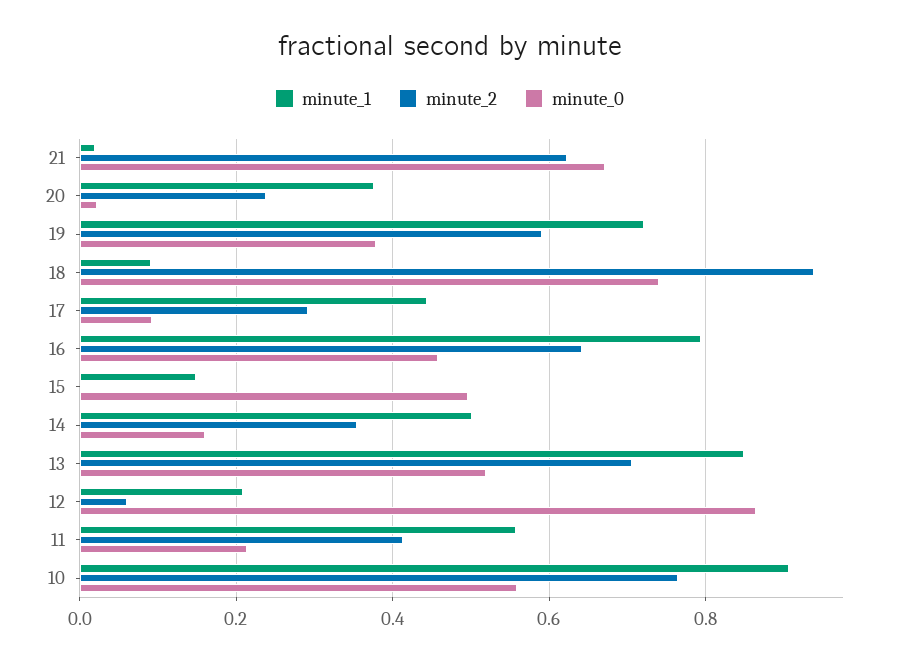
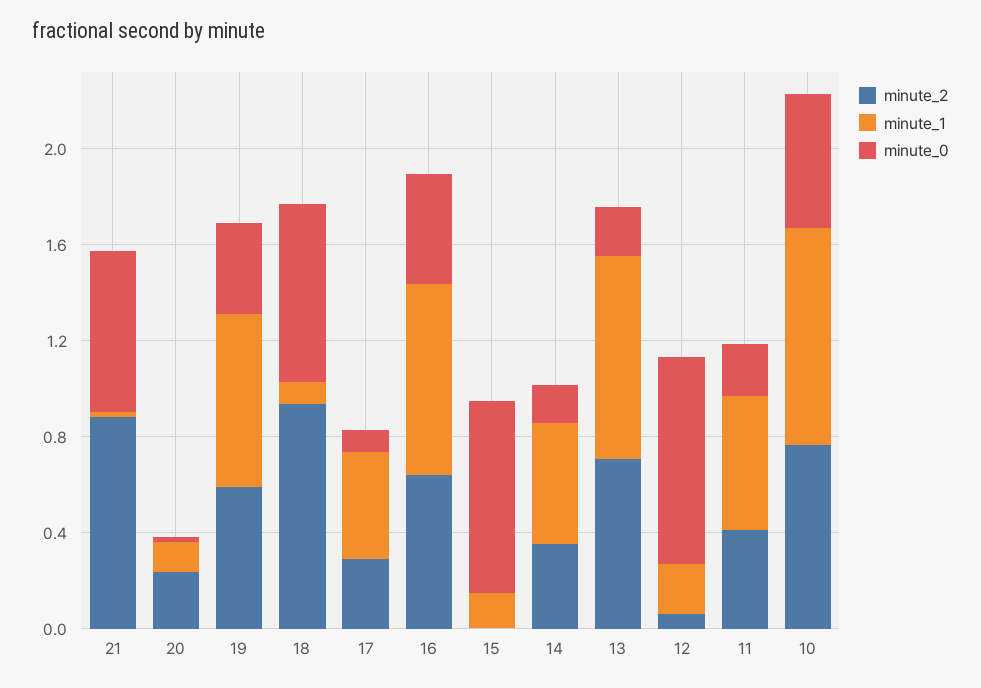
  {
    "minute_1": {
      "21": 0.02,
-     "20": 0.38,
+     "20": 0.1,
      "19": 0.72,
      "18": 0.1,
      "17": 0.44,
      "16": 0.8,
      "15": 0.14,
      "14": 0.5,
      "13": 0.84,
      "12": 0.2,
      "11": 0.56,
      "10": 0.9
    },
    "minute_2": {
-     "21": 0.62,
+     "21": 0.9,
      "20": 0.24,
      "19": 0.6,
      "18": 0.94,
      "17": 0.3,
      "16": 0.64,
      "15": 0,
      "14": 0.36,
      "13": 0.7,
      "12": 0.06,
      "11": 0.42,
      "10": 0.76
    },
    "minute_0": {
      "21": 0.68,
      "20": 0.02,
      "19": 0.38,
      "18": 0.74,
      "17": 0.1,
      "16": 0.46,
-     "15": 0.5,
+     "15": 0.8,
      "14": 0.16,
-     "13": 0.52,
+     "13": 0.2,
      "12": 0.86,
      "11": 0.22,
      "10": 0.56
    }
  }

